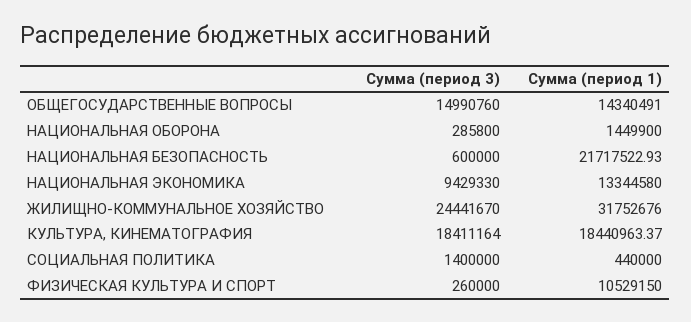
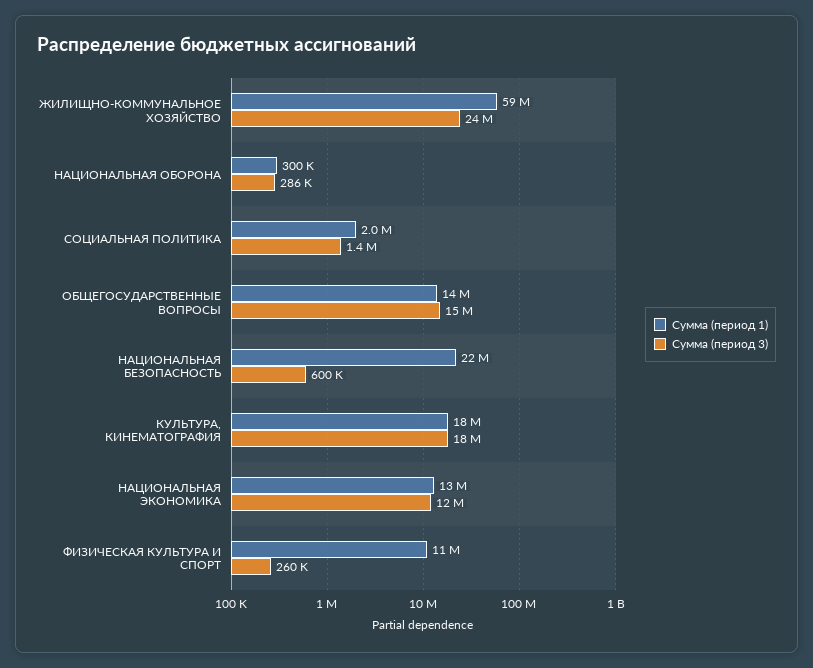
  {
    "Сумма (период 3)": {
      "ОБЩЕГОСУДАРСТВЕННЫЕ ВОПРОСЫ": 14990760,
      "НАЦИОНАЛЬНАЯ ОБОРОНА": 285800,
      "НАЦИОНАЛЬНАЯ БЕЗОПАСНОСТЬ": 600000,
-     "НАЦИОНАЛЬНАЯ ЭКОНОМИКА": 9429330,
+     "НАЦИОНАЛЬНАЯ ЭКОНОМИКА": 12000000,
      "ЖИЛИЩНО-КОММУНАЛЬНОЕ ХОЗЯЙСТВО": 24441670,
      "КУЛЬТУРА, КИНЕМАТОГРАФИЯ": 18411164,
      "СОЦИАЛЬНАЯ ПОЛИТИКА": 1400000,
      "ФИЗИЧЕСКАЯ КУЛЬТУРА И СПОРТ": 260000
    },
    "Сумма (период 1)": {
      "ОБЩЕГОСУДАРСТВЕННЫЕ ВОПРОСЫ": 14340491,
-     "НАЦИОНАЛЬНАЯ ОБОРОНА": 1449900,
+     "НАЦИОНАЛЬНАЯ ОБОРОНА": 300000,
      "НАЦИОНАЛЬНАЯ БЕЗОПАСНОСТЬ": 21717522.93,
      "НАЦИОНАЛЬНАЯ ЭКОНОМИКА": 13344580,
-     "ЖИЛИЩНО-КОММУНАЛЬНОЕ ХОЗЯЙСТВО": 31752676,
+     "ЖИЛИЩНО-КОММУНАЛЬНОЕ ХОЗЯЙСТВО": 59000000,
      "КУЛЬТУРА, КИНЕМАТОГРАФИЯ": 18440963.37,
-     "СОЦИАЛЬНАЯ ПОЛИТИКА": 440000,
+     "СОЦИАЛЬНАЯ ПОЛИТИКА": 2000000,
      "ФИЗИЧЕСКАЯ КУЛЬТУРА И СПОРТ": 10529150
    }
  }

